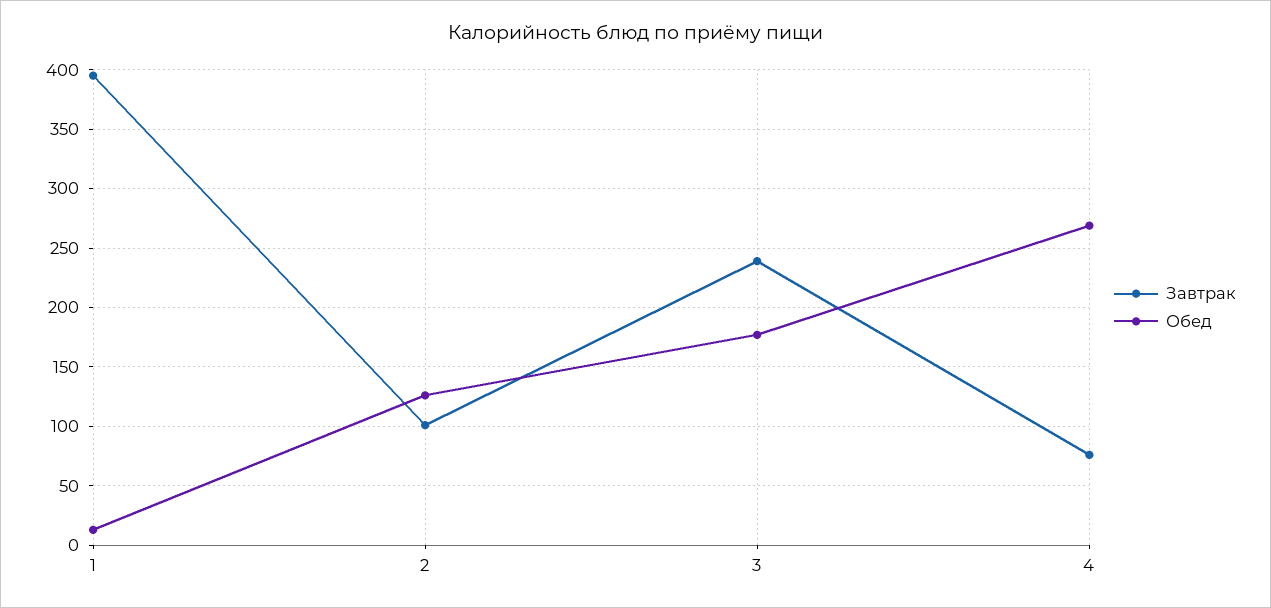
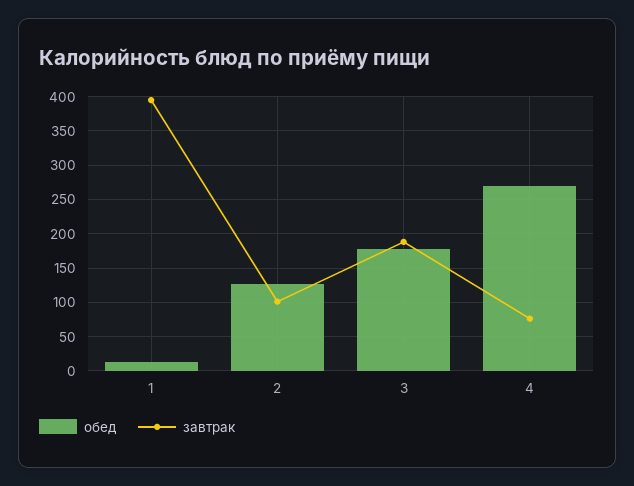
  {
    "Завтрак": {
      "1": 400,
      "2": 100,
-     "3": 240,
+     "3": 190,
      "4": 80
    },
    "Обед": {
      "1": 10,
      "2": 130,
      "3": 180,
      "4": 270
    }
  }

